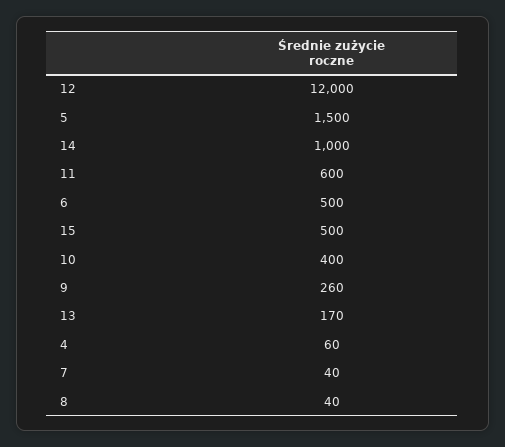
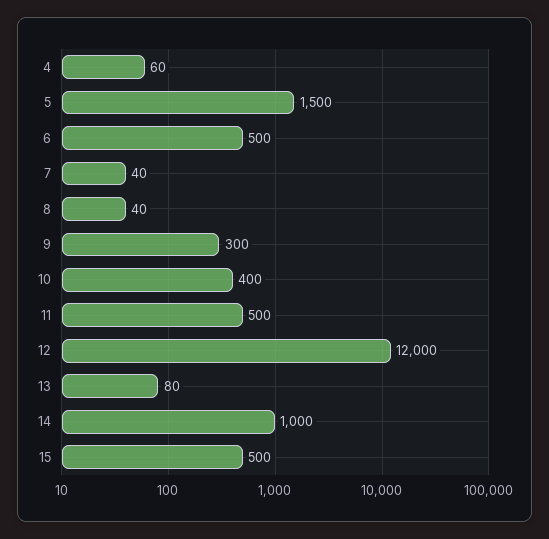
  {
    "12": 12000,
    "5": 1500,
    "14": 1000,
-   "11": 600,
+   "11": 500,
    "6": 500,
    "15": 500,
    "10": 400,
-   "9": 260,
+   "9": 300,
-   "13": 170,
+   "13": 80,
    "4": 60,
    "7": 40,
    "8": 40
  }

